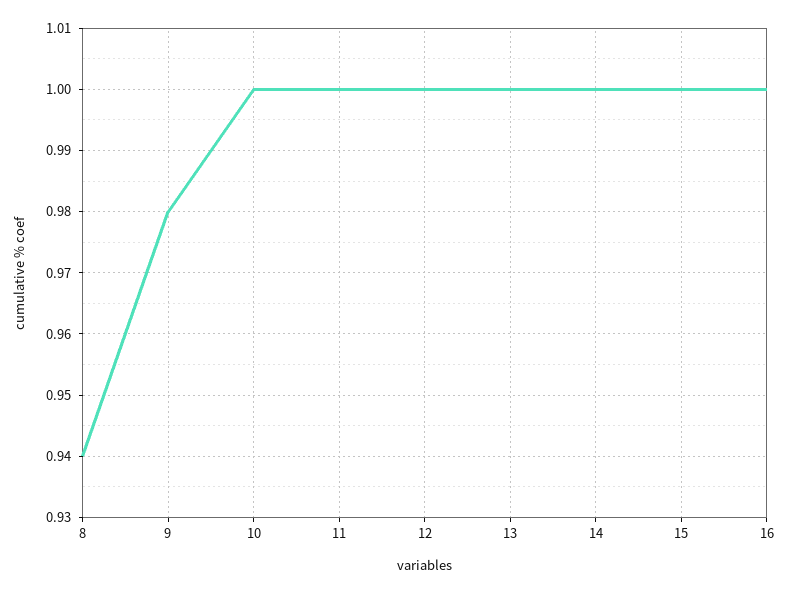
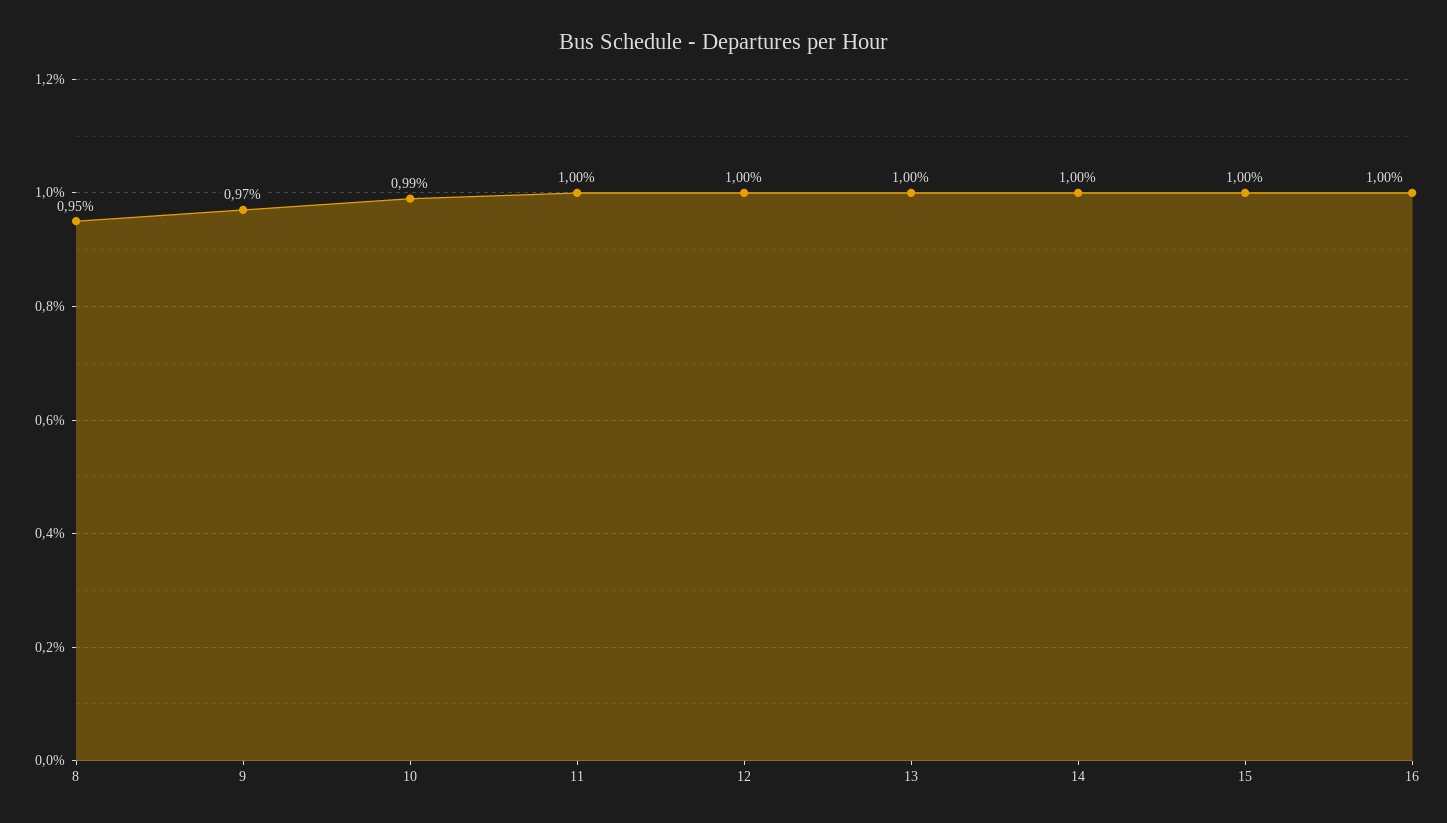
  {
-   "8": 0.94,
+   "8": 0.95,
-   "9": 0.98,
+   "9": 0.97,
-   "10": 1,
+   "10": 0.99,
    "11": 1,
    "12": 1,
    "13": 1,
    "14": 1,
    "15": 1,
    "16": 1
  }

